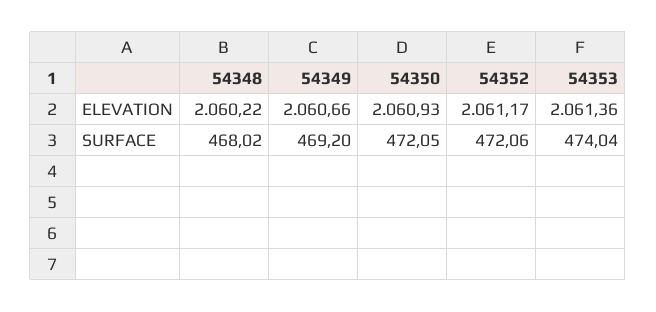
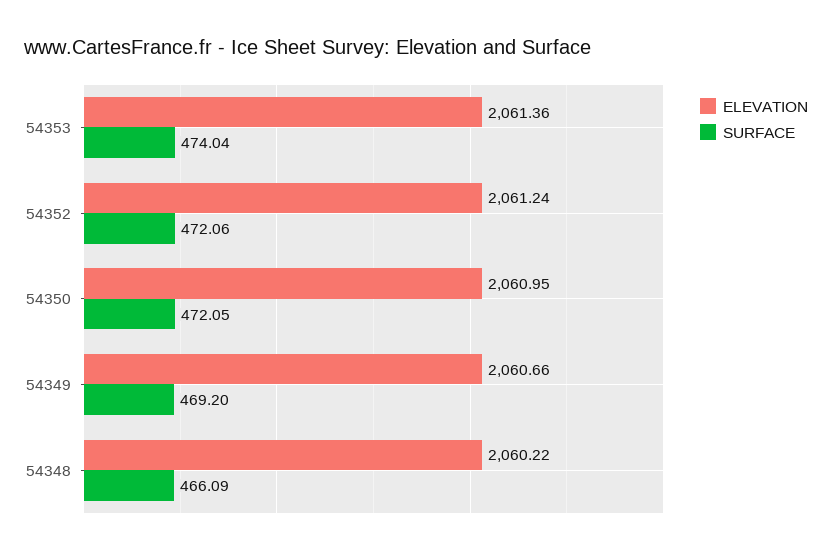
  {
    "ELEVATION": {
      "54348": 2060.22,
      "54349": 2060.66,
-     "54350": 2060.93,
+     "54350": 2060.95,
-     "54352": 2061.17,
+     "54352": 2061.24,
      "54353": 2061.36
    },
    "SURFACE": {
-     "54348": 468.02,
+     "54348": 466.09,
      "54349": 469.2,
      "54350": 472.05,
      "54352": 472.06,
      "54353": 474.04
    }
  }

